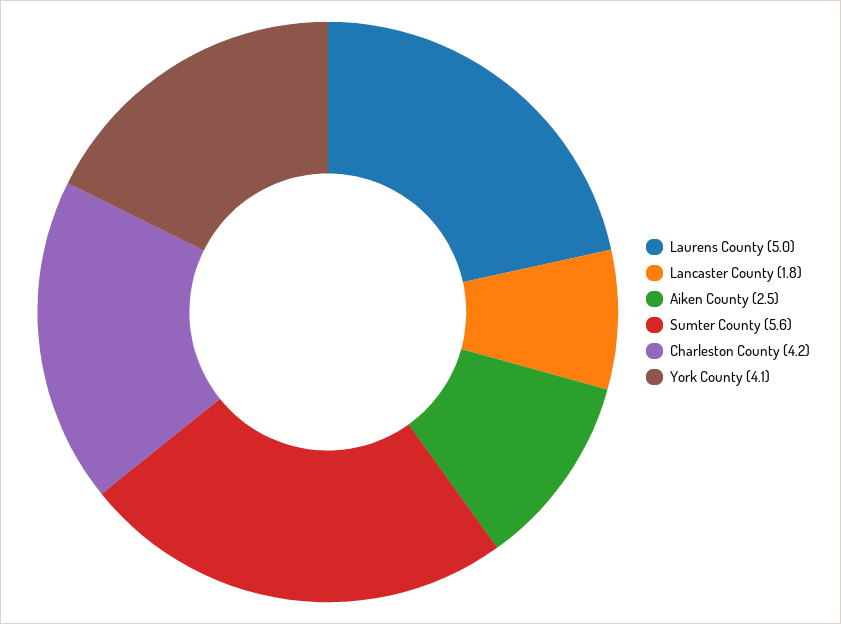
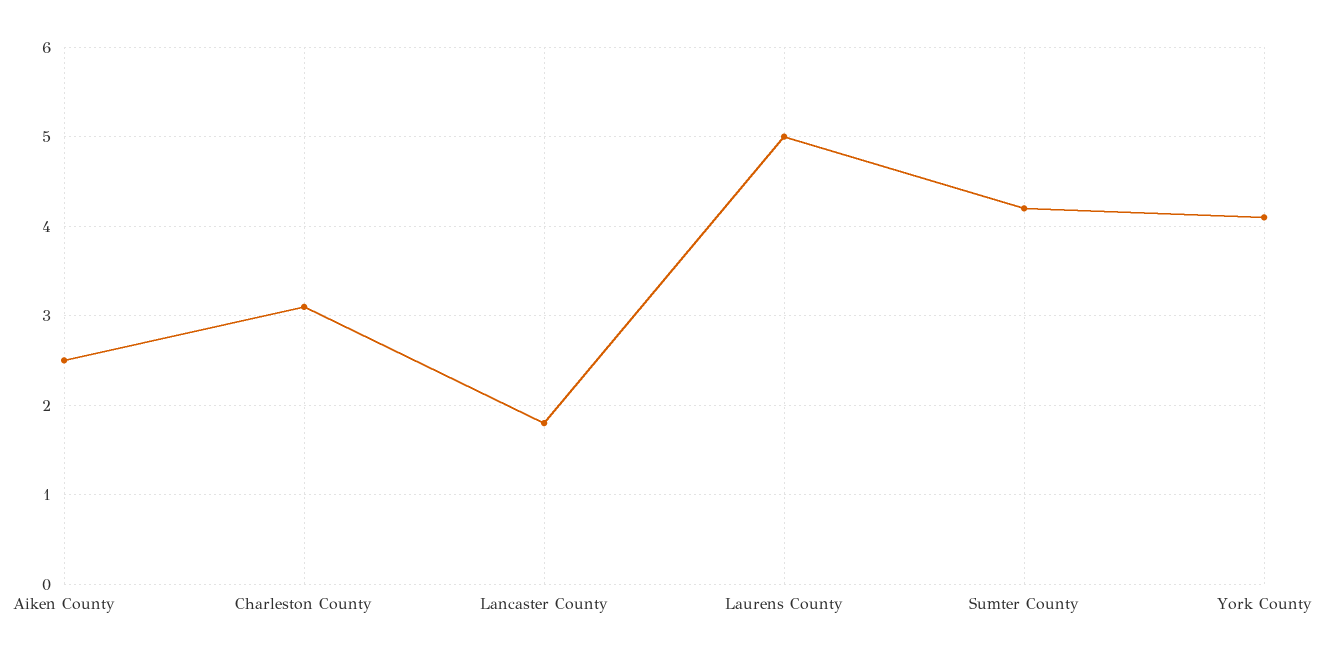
  {
    "Laurens County": 5,
    "Lancaster County": 1.8,
    "Aiken County": 2.5,
-   "Sumter County": 5.6,
+   "Sumter County": 4.2,
-   "Charleston County": 4.2,
+   "Charleston County": 3.1,
    "York County": 4.1
  }

